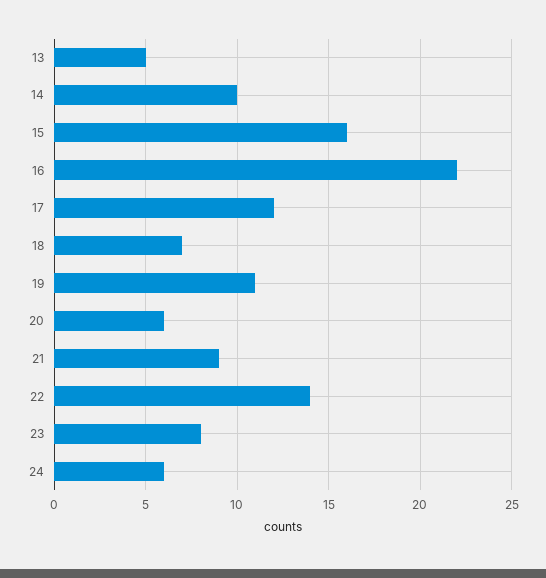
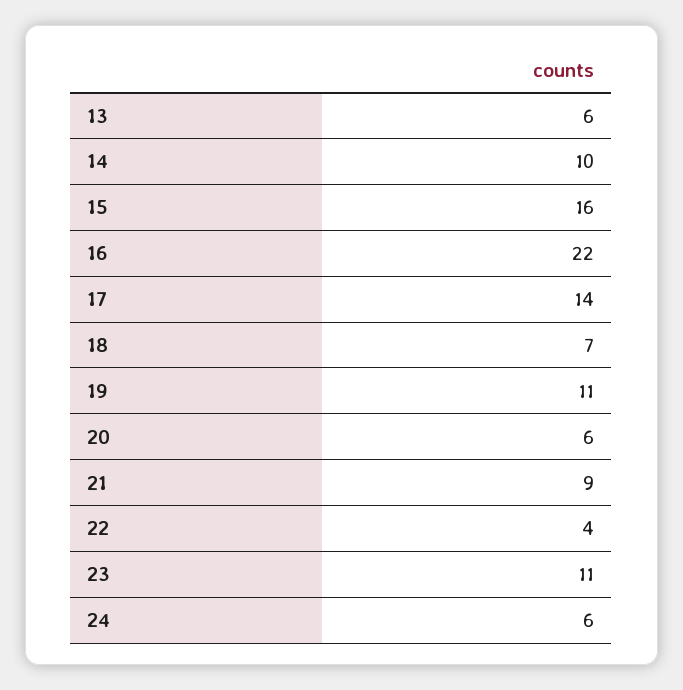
  {
-   "13": 5,
+   "13": 6,
    "14": 10,
    "15": 16,
    "16": 22,
-   "17": 12,
+   "17": 14,
    "18": 7,
    "19": 11,
    "20": 6,
    "21": 9,
-   "22": 14,
+   "22": 4,
-   "23": 8,
+   "23": 11,
    "24": 6
  }

